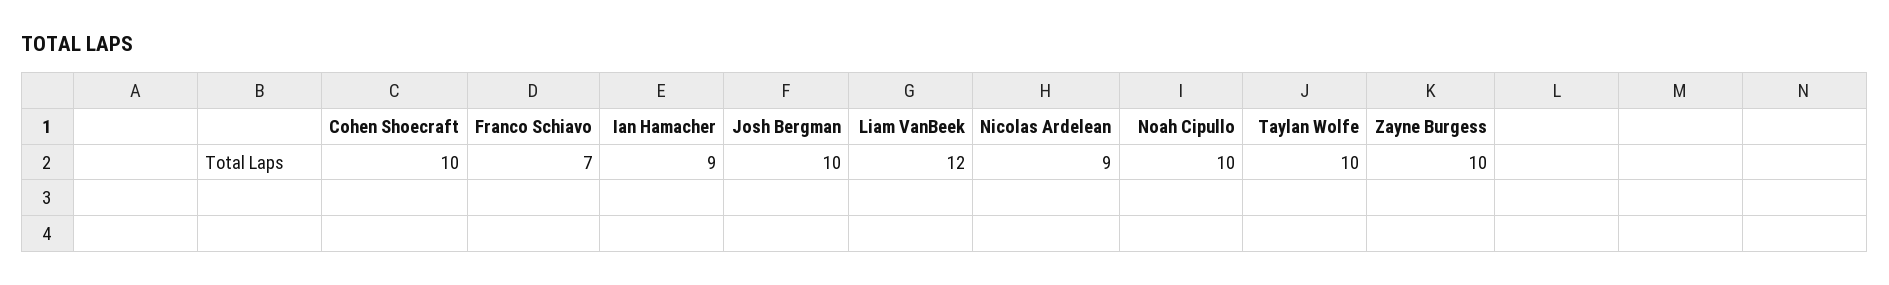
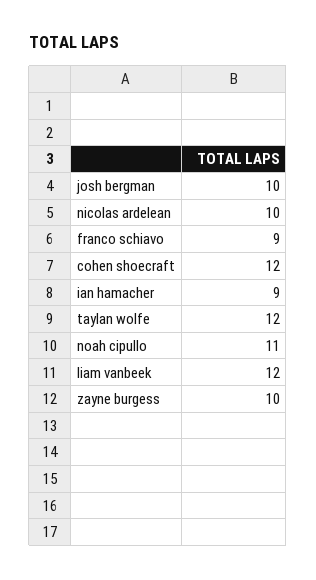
  {
-   "Cohen Shoecraft": 10,
+   "Cohen Shoecraft": 12,
-   "Franco Schiavo": 7,
+   "Franco Schiavo": 9,
    "Ian Hamacher": 9,
    "Josh Bergman": 10,
    "Liam VanBeek": 12,
-   "Nicolas Ardelean": 9,
+   "Nicolas Ardelean": 10,
-   "Noah Cipullo": 10,
+   "Noah Cipullo": 11,
-   "Taylan Wolfe": 10,
+   "Taylan Wolfe": 12,
    "Zayne Burgess": 10
  }

